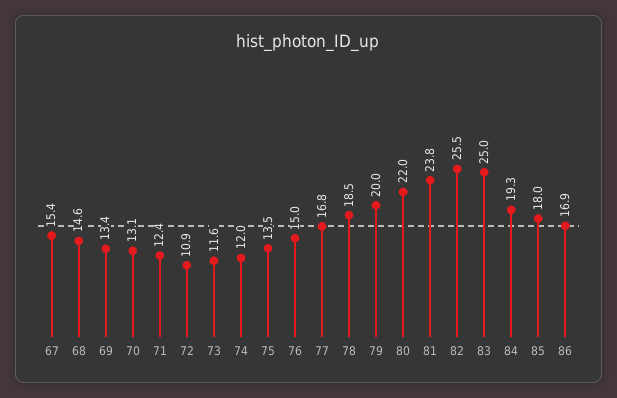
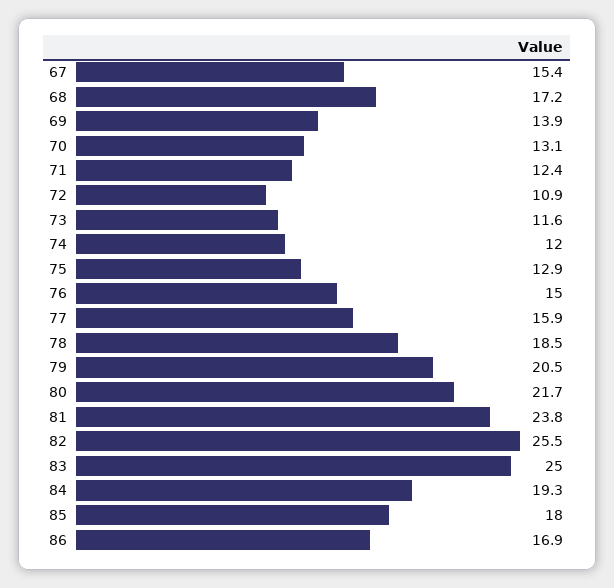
  {
    "67": 15.4,
-   "68": 14.6,
+   "68": 17.2,
-   "69": 13.4,
+   "69": 13.9,
    "70": 13.1,
    "71": 12.4,
    "72": 10.9,
    "73": 11.6,
    "74": 12,
-   "75": 13.5,
+   "75": 12.9,
    "76": 15,
-   "77": 16.8,
+   "77": 15.9,
    "78": 18.5,
-   "79": 20,
+   "79": 20.5,
-   "80": 22,
+   "80": 21.7,
    "81": 23.8,
    "82": 25.5,
    "83": 25,
    "84": 19.3,
    "85": 18,
    "86": 16.9
  }

